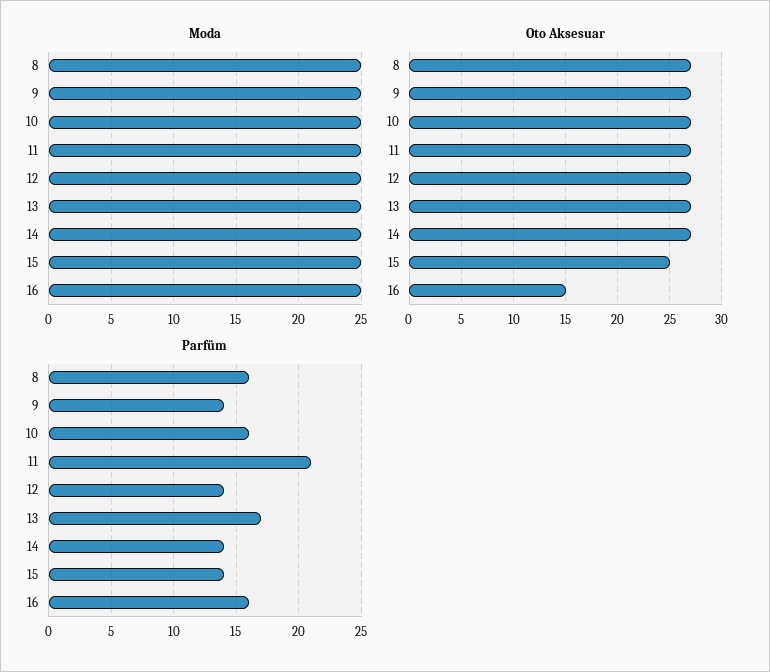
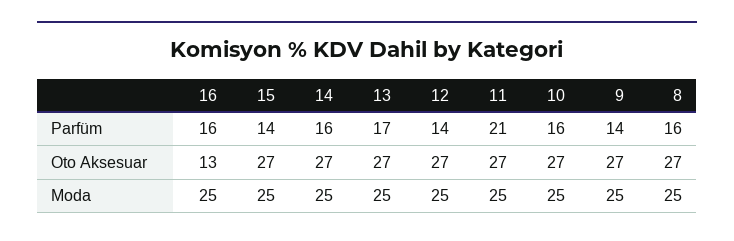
  {
    "Moda": {
      "8": 25,
      "9": 25,
      "10": 25,
      "11": 25,
      "12": 25,
      "13": 25,
      "14": 25,
      "15": 25,
      "16": 25
    },
    "Oto Aksesuar": {
      "8": 27,
      "9": 27,
      "10": 27,
      "11": 27,
      "12": 27,
      "13": 27,
      "14": 27,
-     "15": 25,
+     "15": 27,
-     "16": 15
+     "16": 13
    },
    "Parfüm": {
      "8": 16,
      "9": 14,
      "10": 16,
      "11": 21,
      "12": 14,
      "13": 17,
-     "14": 14,
+     "14": 16,
      "15": 14,
      "16": 16
    }
  }

